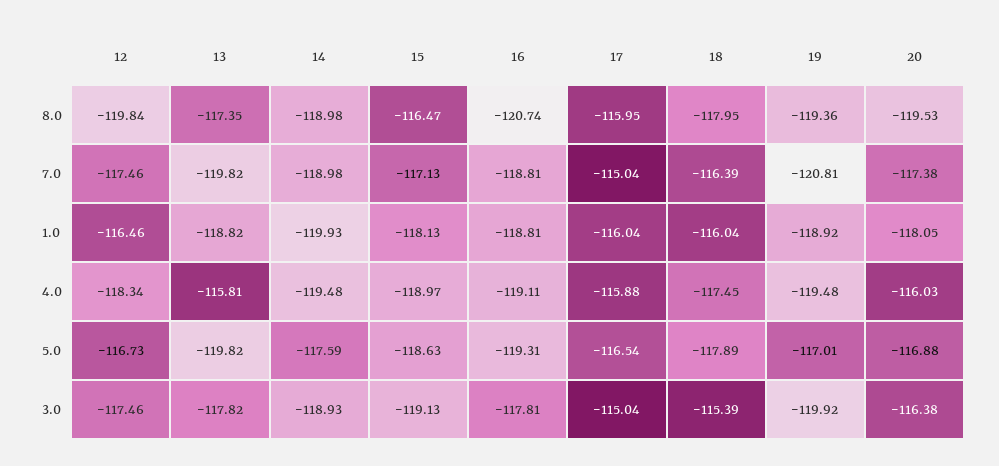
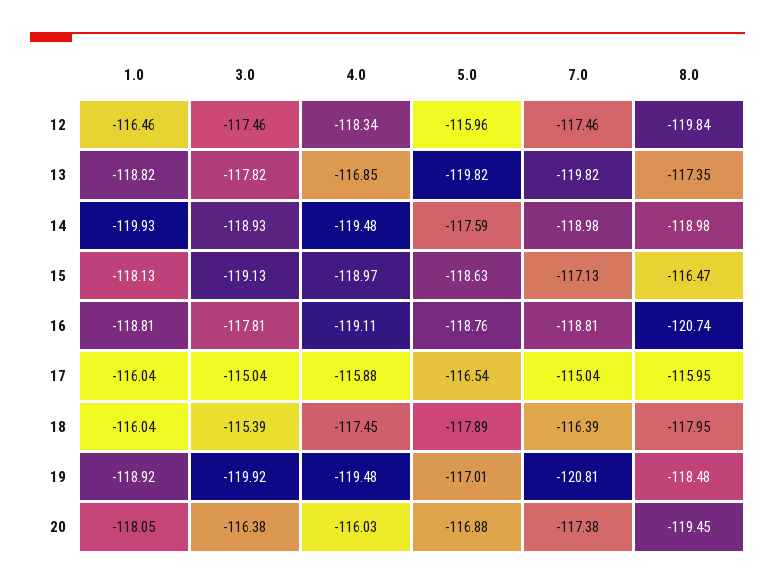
  {
    "12": {
      "8.0": -119.84,
      "7.0": -117.46,
      "1.0": -116.46,
      "4.0": -118.34,
-     "5.0": -116.73,
+     "5.0": -115.96,
      "3.0": -117.46
    },
    "13": {
      "8.0": -117.35,
      "7.0": -119.82,
      "1.0": -118.82,
-     "4.0": -115.81,
+     "4.0": -116.85,
      "5.0": -119.82,
      "3.0": -117.82
    },
    "14": {
      "8.0": -118.98,
      "7.0": -118.98,
      "1.0": -119.93,
      "4.0": -119.48,
      "5.0": -117.59,
      "3.0": -118.93
    },
    "15": {
      "8.0": -116.47,
      "7.0": -117.13,
      "1.0": -118.13,
      "4.0": -118.97,
      "5.0": -118.63,
      "3.0": -119.13
    },
    "16": {
      "8.0": -120.74,
      "7.0": -118.81,
      "1.0": -118.81,
      "4.0": -119.11,
-     "5.0": -119.31,
+     "5.0": -118.76,
      "3.0": -117.81
    },
    "17": {
      "8.0": -115.95,
      "7.0": -115.04,
      "1.0": -116.04,
      "4.0": -115.88,
      "5.0": -116.54,
      "3.0": -115.04
    },
    "18": {
      "8.0": -117.95,
      "7.0": -116.39,
      "1.0": -116.04,
      "4.0": -117.45,
      "5.0": -117.89,
      "3.0": -115.39
    },
    "19": {
-     "8.0": -119.36,
+     "8.0": -118.48,
      "7.0": -120.81,
      "1.0": -118.92,
      "4.0": -119.48,
      "5.0": -117.01,
      "3.0": -119.92
    },
    "20": {
-     "8.0": -119.53,
+     "8.0": -119.45,
      "7.0": -117.38,
      "1.0": -118.05,
      "4.0": -116.03,
      "5.0": -116.88,
      "3.0": -116.38
    }
  }

